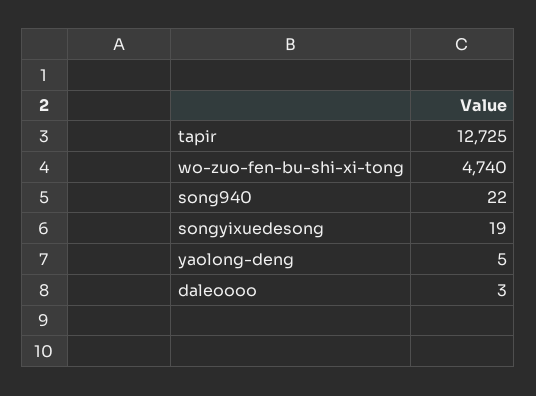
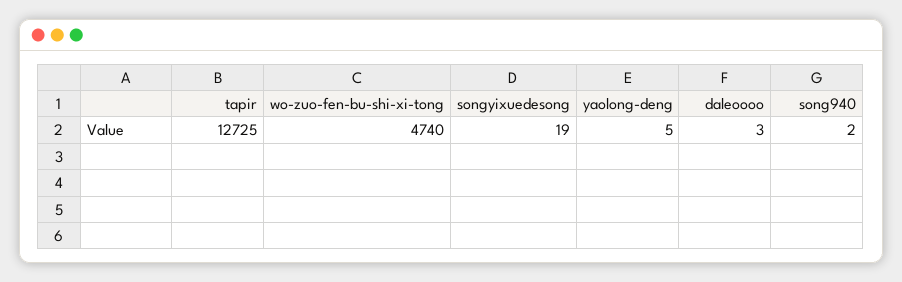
  {
    "tapir": 12725,
    "wo-zuo-fen-bu-shi-xi-tong": 4740,
-   "song940": 22,
+   "song940": 2,
    "songyixuedesong": 19,
    "yaolong-deng": 5,
    "daleoooo": 3
  }

